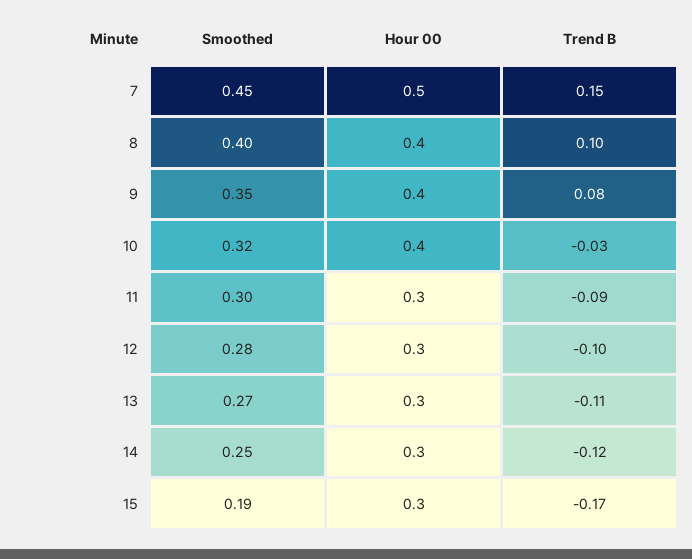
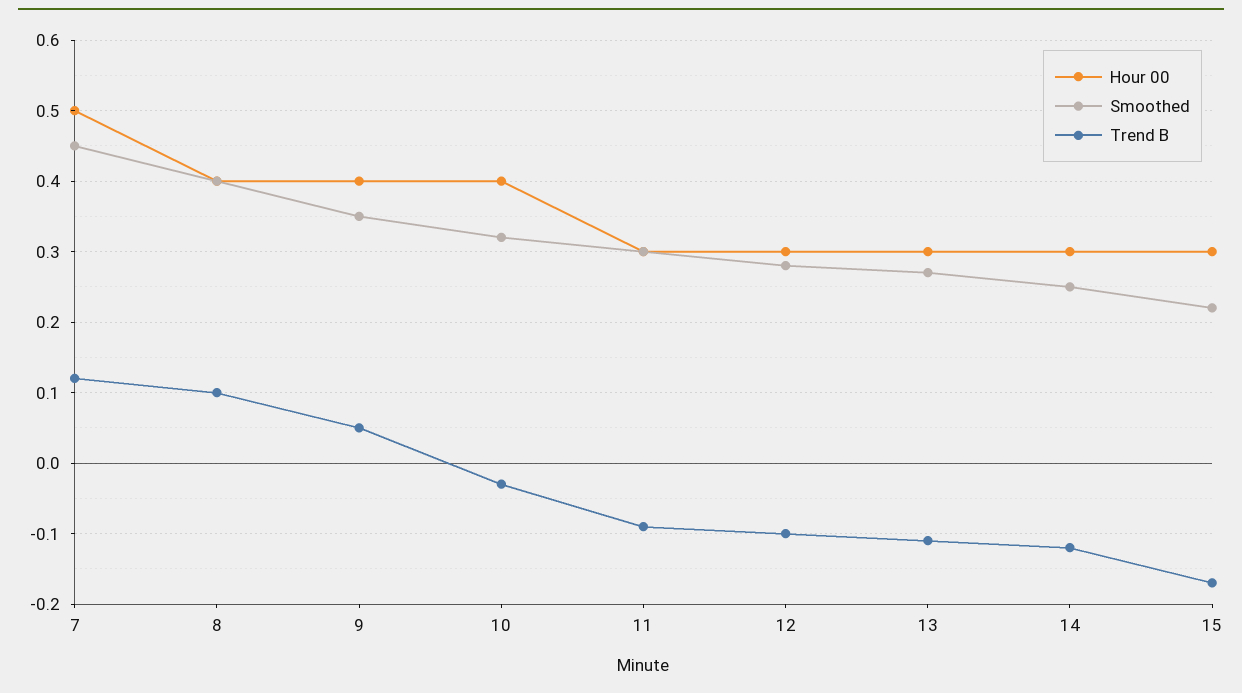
  {
    "Smoothed": {
      "7": 0.45,
      "8": 0.4,
      "9": 0.35,
      "10": 0.32,
      "11": 0.3,
      "12": 0.28,
      "13": 0.27,
      "14": 0.25,
-     "15": 0.19
+     "15": 0.22
    },
    "Hour 00": {
      "7": 0.5,
      "8": 0.4,
      "9": 0.4,
      "10": 0.4,
      "11": 0.3,
      "12": 0.3,
      "13": 0.3,
      "14": 0.3,
      "15": 0.3
    },
    "Trend B": {
-     "7": 0.15,
+     "7": 0.12,
      "8": 0.1,
-     "9": 0.08,
+     "9": 0.05,
      "10": -0.03,
      "11": -0.09,
      "12": -0.1,
      "13": -0.11,
      "14": -0.12,
      "15": -0.17
    }
  }

